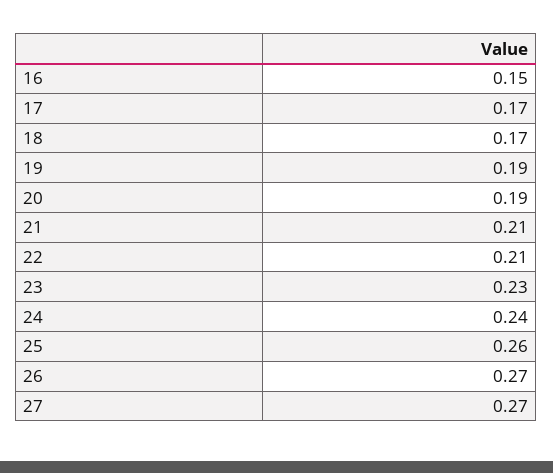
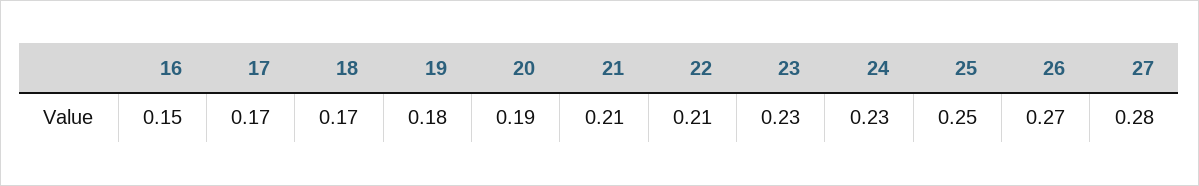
  {
    "16": 0.15,
    "17": 0.17,
    "18": 0.17,
-   "19": 0.19,
+   "19": 0.18,
    "20": 0.19,
    "21": 0.21,
    "22": 0.21,
    "23": 0.23,
-   "24": 0.24,
+   "24": 0.23,
-   "25": 0.26,
+   "25": 0.25,
    "26": 0.27,
-   "27": 0.27
+   "27": 0.28
  }

